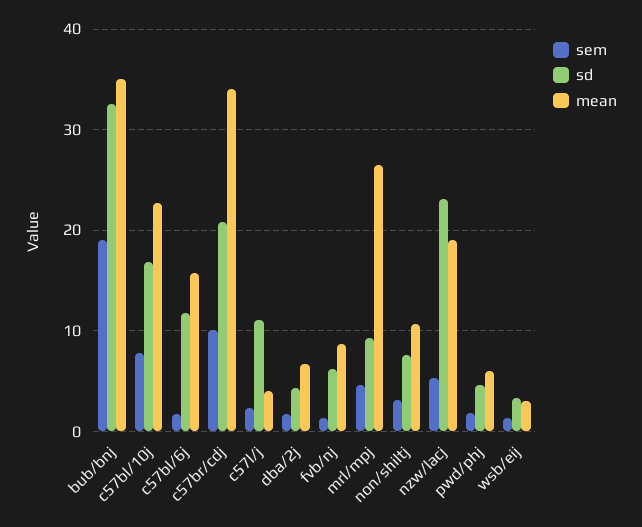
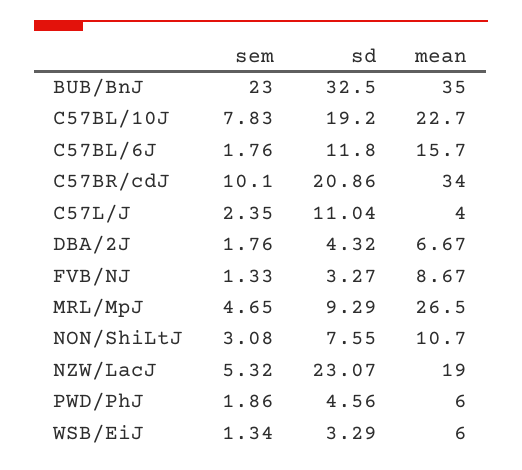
  {
    "sem": {
-     "bub/bnj": 19,
+     "bub/bnj": 23,
      "c57bl/10j": 7.83,
      "c57bl/6j": 1.76,
      "c57br/cdj": 10.1,
      "c57l/j": 2.35,
      "dba/2j": 1.76,
      "fvb/nj": 1.33,
      "mrl/mpj": 4.65,
      "non/shiltj": 3.08,
      "nzw/lacj": 5.32,
      "pwd/phj": 1.86,
      "wsb/eij": 1.34
    },
    "sd": {
      "bub/bnj": 32.5,
-     "c57bl/10j": 17,
+     "c57bl/10j": 19.2,
      "c57bl/6j": 11.8,
      "c57br/cdj": 20.86,
      "c57l/j": 11.04,
      "dba/2j": 4.32,
-     "fvb/nj": 6,
+     "fvb/nj": 3.27,
      "mrl/mpj": 9.29,
      "non/shiltj": 7.55,
      "nzw/lacj": 23.07,
      "pwd/phj": 4.56,
      "wsb/eij": 3.29
    },
    "mean": {
      "bub/bnj": 35,
      "c57bl/10j": 22.7,
      "c57bl/6j": 15.7,
      "c57br/cdj": 34,
      "c57l/j": 4,
      "dba/2j": 6.67,
      "fvb/nj": 8.67,
      "mrl/mpj": 26.5,
      "non/shiltj": 10.7,
      "nzw/lacj": 19,
      "pwd/phj": 6,
-     "wsb/eij": 3
+     "wsb/eij": 6
    }
  }

